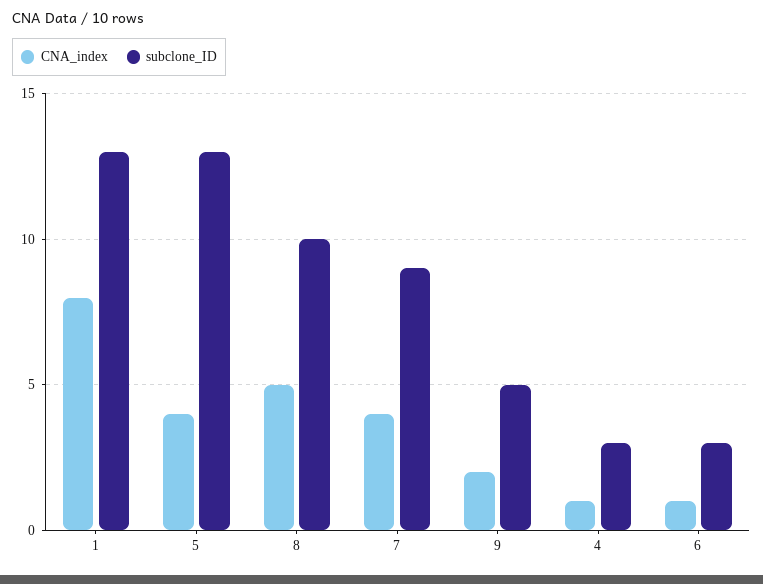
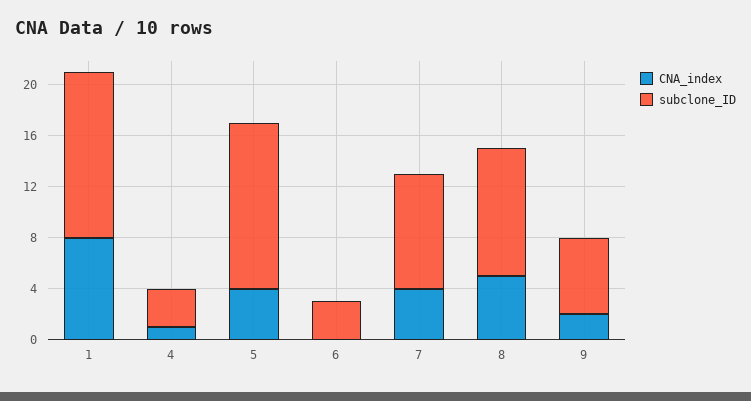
  {
    "CNA_index": {
      "1": 8,
      "5": 4,
      "8": 5,
      "7": 4,
      "9": 2,
      "4": 1,
-     "6": 1
+     "6": 0
    },
    "subclone_ID": {
      "1": 13,
      "5": 13,
      "8": 10,
      "7": 9,
-     "9": 5,
+     "9": 6,
      "4": 3,
      "6": 3
    }
  }

